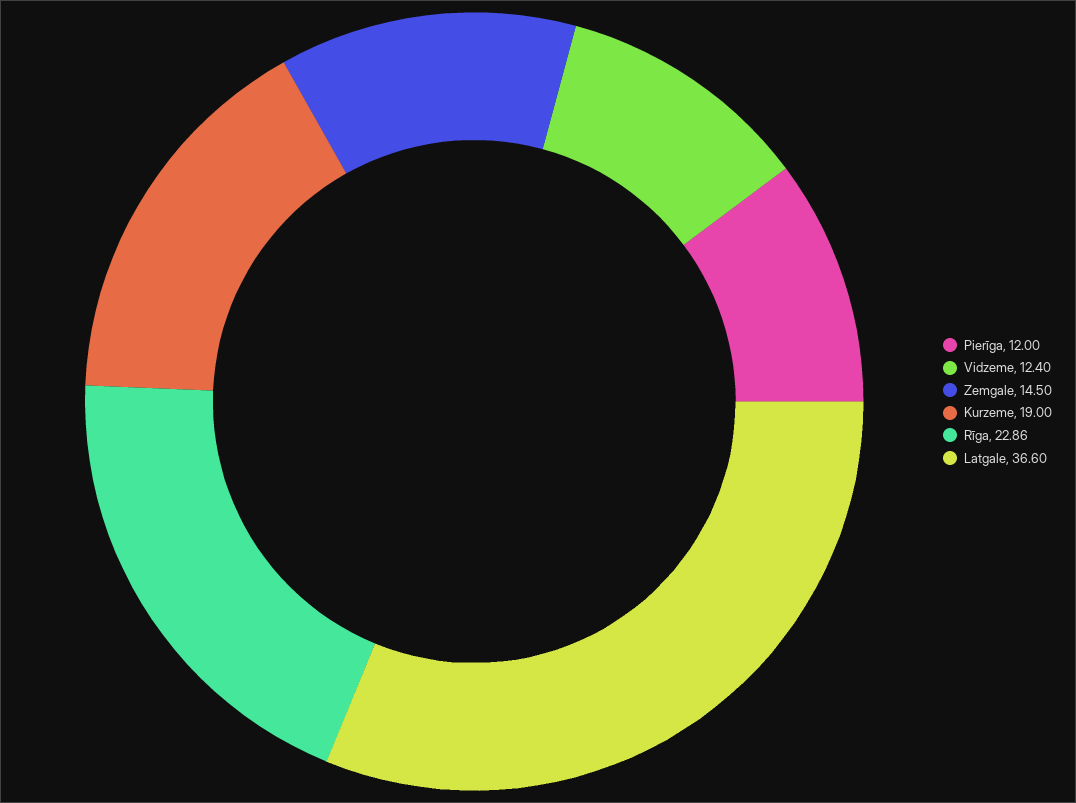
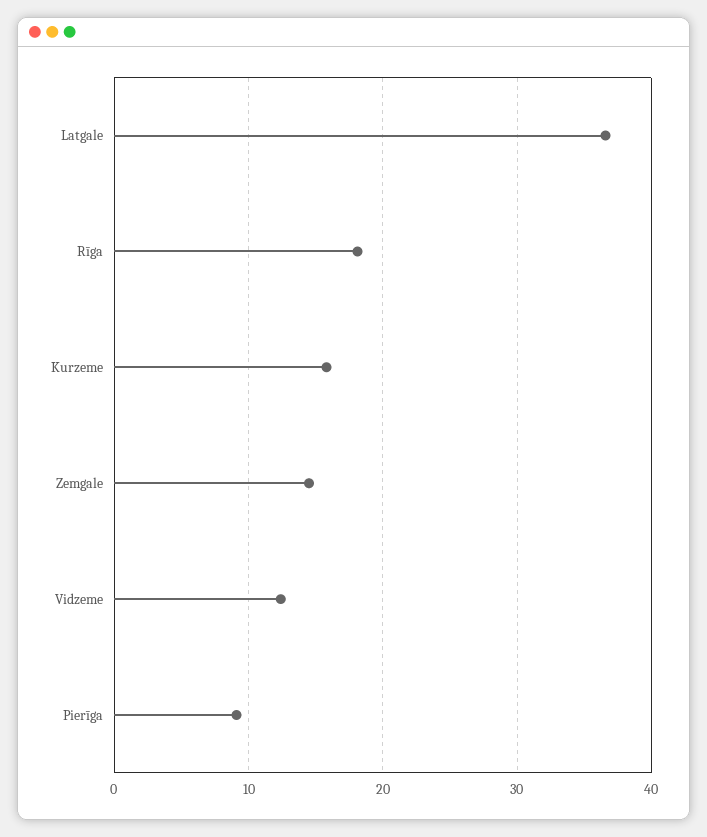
  {
-   "Pierīga": 12,
+   "Pierīga": 9,
    "Vidzeme": 12.4,
    "Zemgale": 14.5,
-   "Kurzeme": 19,
+   "Kurzeme": 16,
-   "Rīga": 22.86,
+   "Rīga": 18,
    "Latgale": 36.6
  }

